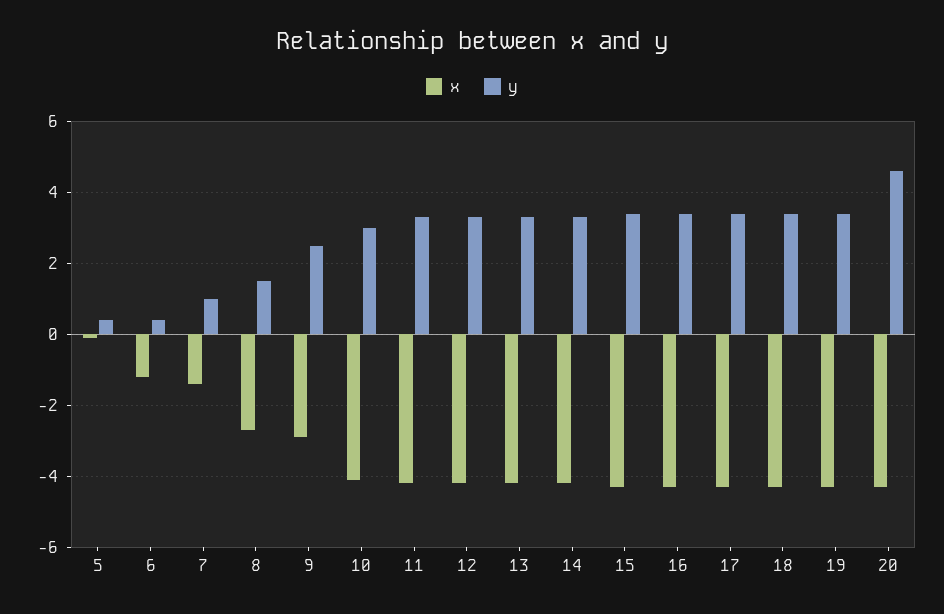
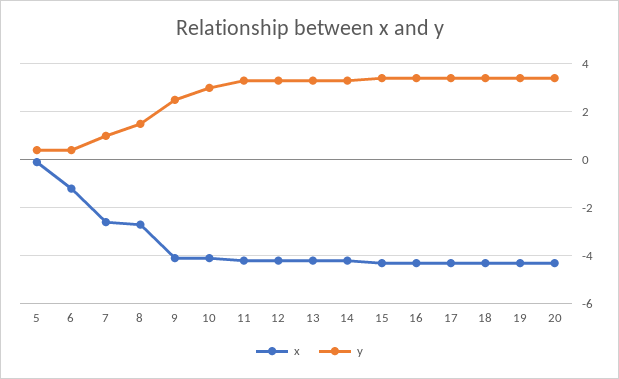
  {
    "x": {
      "5": 0,
      "6": -1,
-     "7": -1.5,
+     "7": -2.5,
      "8": -2.5,
-     "9": -3,
+     "9": -4,
      "10": -4,
      "11": -4,
      "12": -4,
      "13": -4,
      "14": -4,
      "15": -4.5,
      "16": -4.5,
      "17": -4.5,
      "18": -4.5,
      "19": -4.5,
      "20": -4.5
    },
    "y": {
      "5": 0.5,
      "6": 0.5,
      "7": 1,
      "8": 1.5,
      "9": 2.5,
      "10": 3,
      "11": 3.5,
      "12": 3.5,
      "13": 3.5,
      "14": 3.5,
      "15": 3.5,
      "16": 3.5,
      "17": 3.5,
      "18": 3.5,
      "19": 3.5,
-     "20": 4.5
+     "20": 3.5
    }
  }

